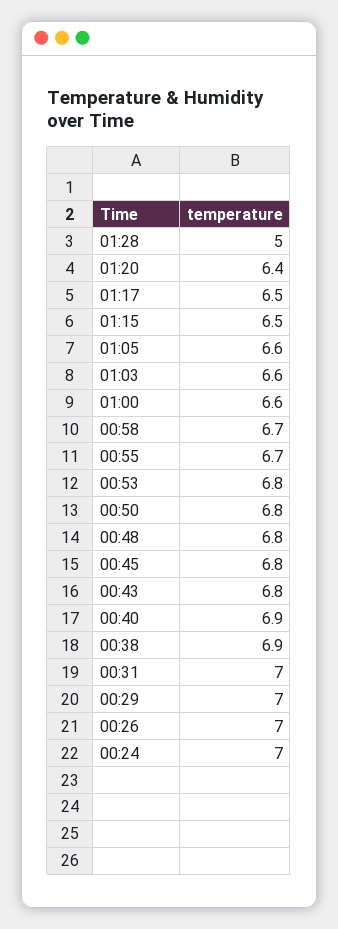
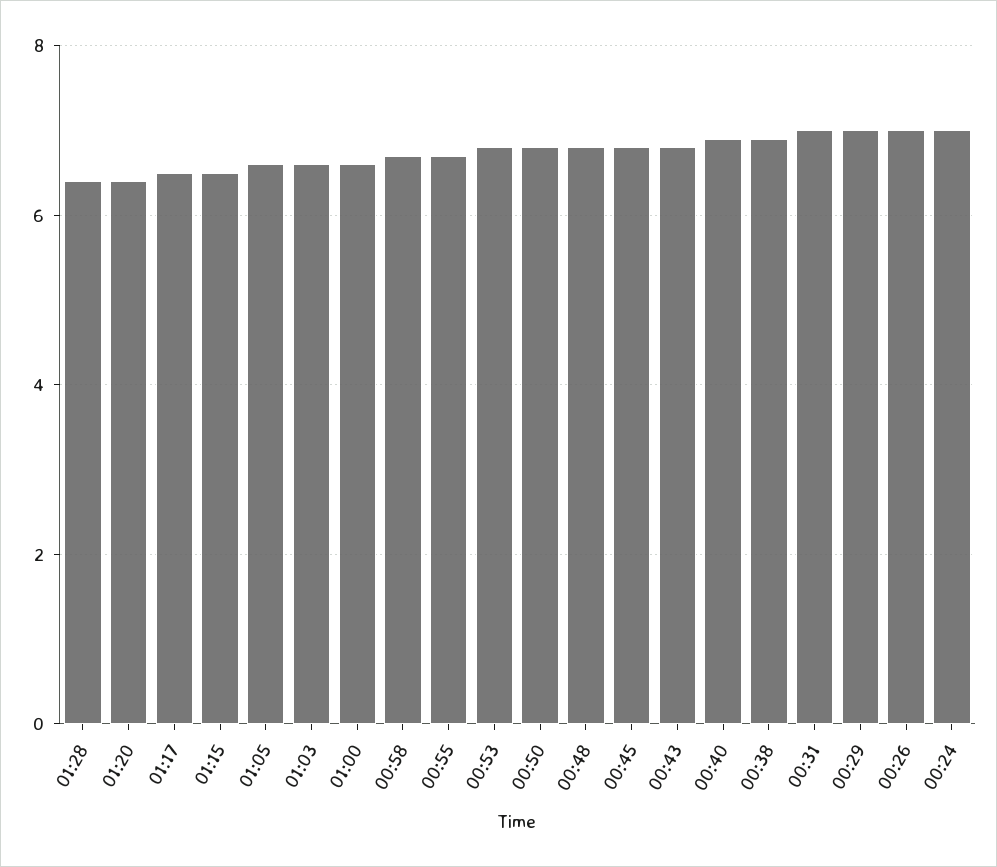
  {
-   "01:28": 5,
+   "01:28": 6.5,
    "01:20": 6.4,
    "01:17": 6.5,
    "01:15": 6.5,
    "01:05": 6.6,
    "01:03": 6.6,
    "01:00": 6.6,
    "00:58": 6.7,
    "00:55": 6.7,
    "00:53": 6.8,
    "00:50": 6.8,
    "00:48": 6.8,
    "00:45": 6.8,
    "00:43": 6.8,
    "00:40": 6.9,
    "00:38": 6.9,
    "00:31": 7,
    "00:29": 7,
    "00:26": 7,
    "00:24": 7
  }

